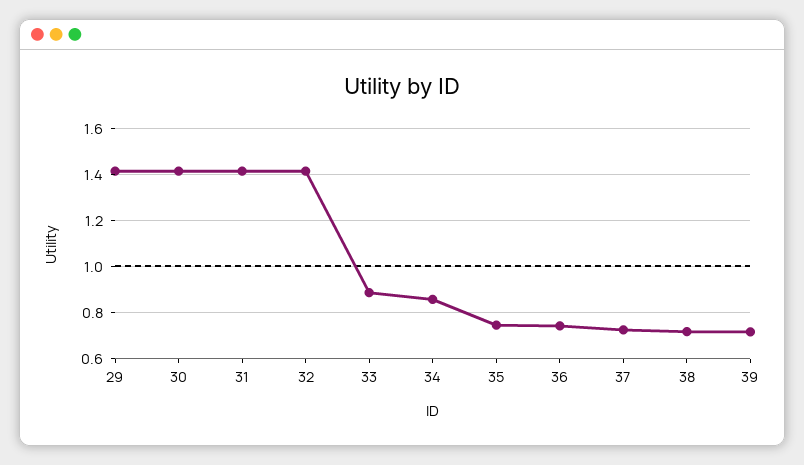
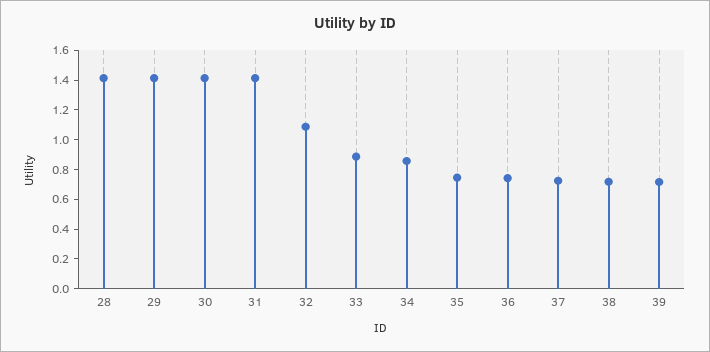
  {
    "29": 1.4,
    "30": 1.4,
    "31": 1.4,
-   "32": 1.4,
+   "32": 1.1,
    "33": 0.9,
    "34": 0.85,
    "35": 0.75,
    "36": 0.75,
    "37": 0.75,
    "38": 0.7,
-   "39": 0.7
+   "39": 0.7,
+   "28": 1.4
  }

